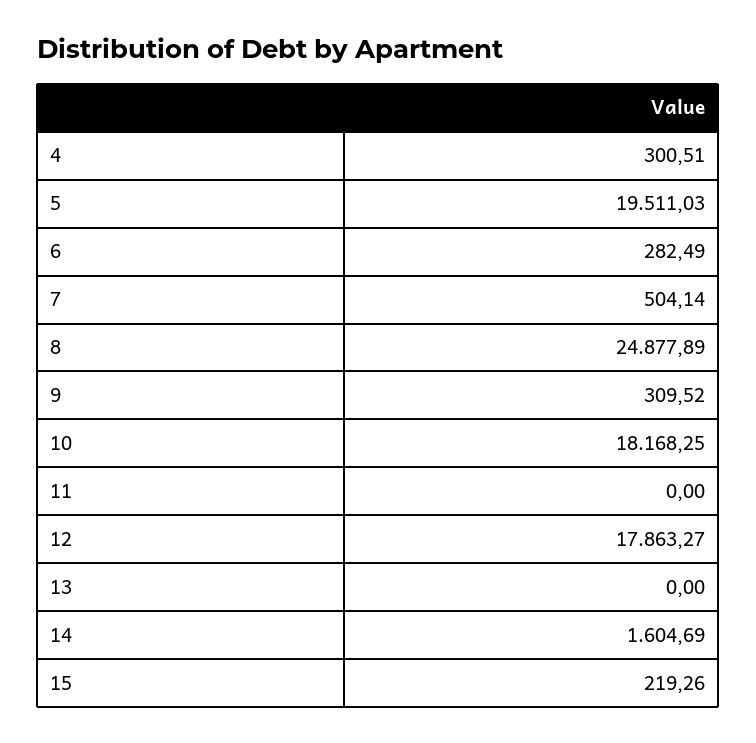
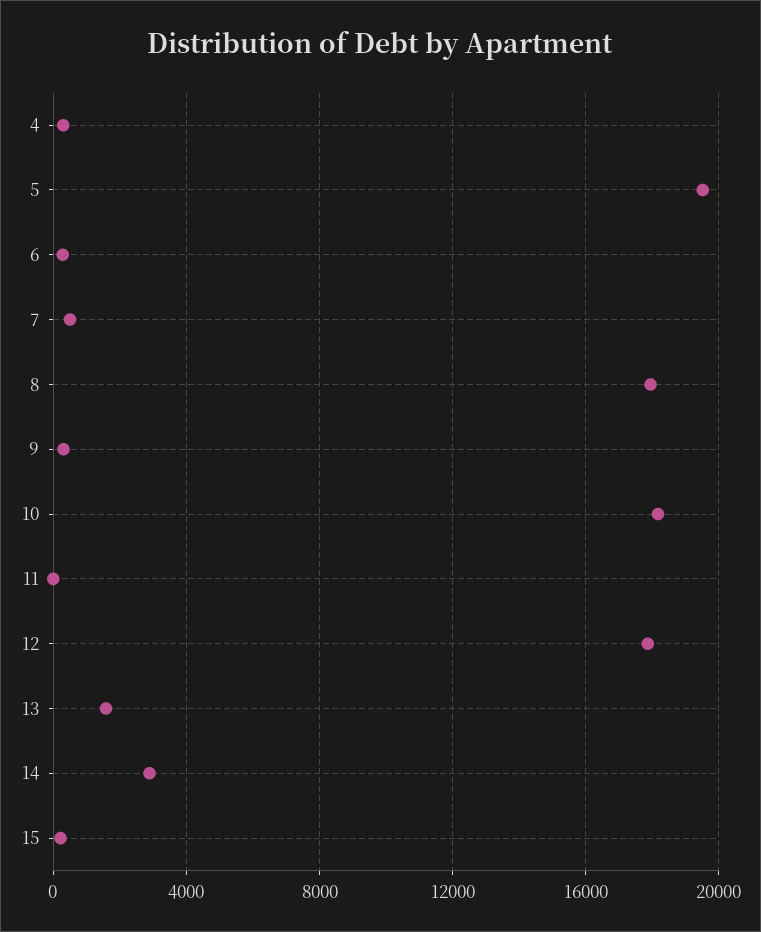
  {
    "4": 300.51,
    "5": 19511.03,
    "6": 282.49,
    "7": 504.14,
-   "8": 24877.89,
+   "8": 18000,
    "9": 309.52,
    "10": 18168.25,
    "11": 0,
    "12": 17863.27,
-   "13": 0,
+   "13": 1500,
-   "14": 1604.69,
+   "14": 3000,
    "15": 219.26
  }

